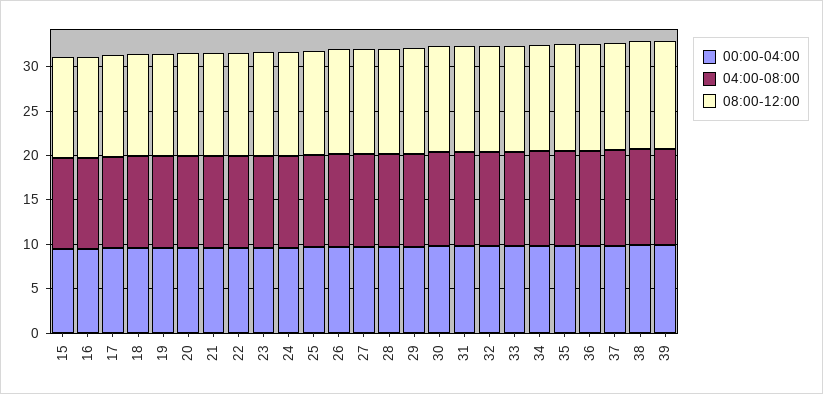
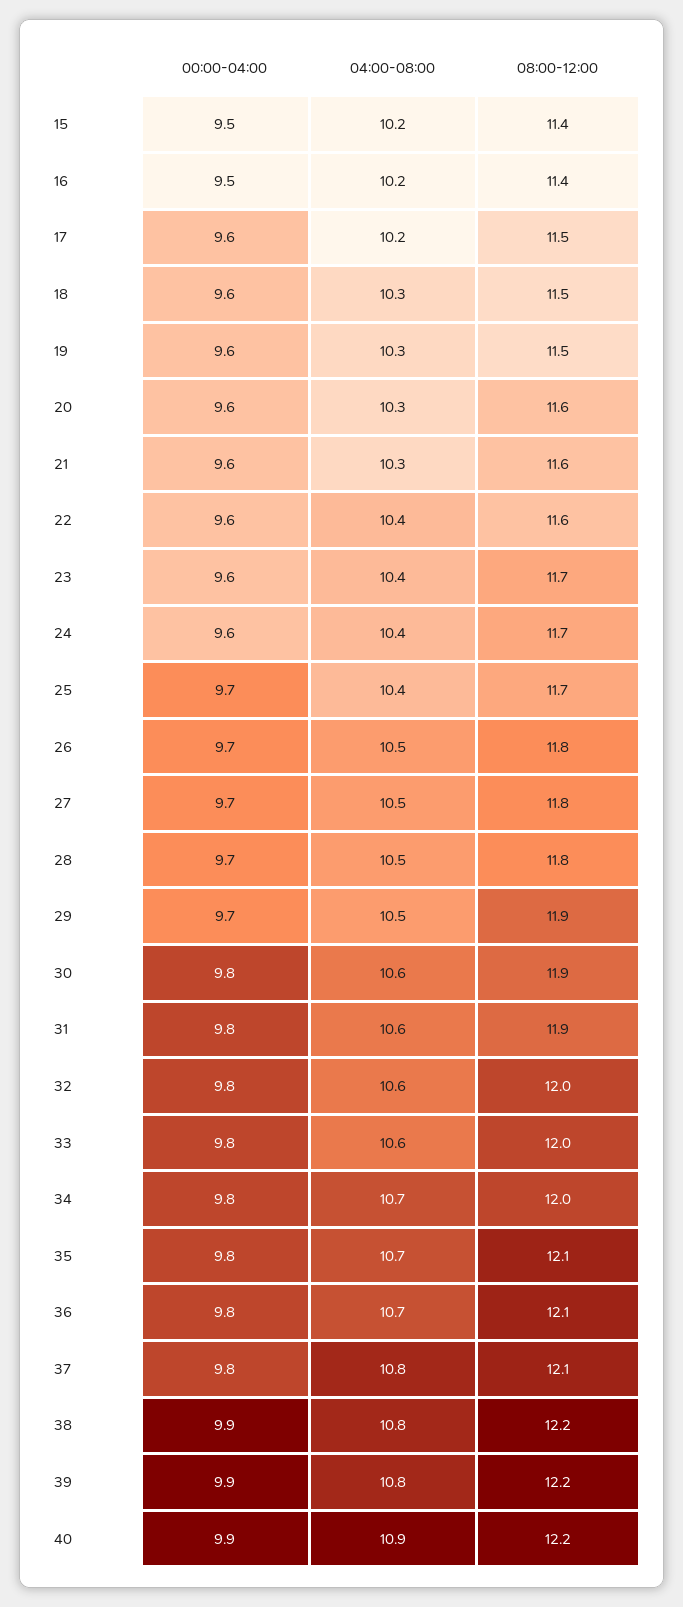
  {
    "00:00-04:00": {
      "15": 9.5,
      "16": 9.5,
      "17": 9.6,
      "18": 9.6,
      "19": 9.6,
      "20": 9.6,
      "21": 9.6,
      "22": 9.6,
      "23": 9.6,
      "24": 9.6,
      "25": 9.7,
      "26": 9.7,
      "27": 9.7,
      "28": 9.7,
      "29": 9.7,
      "30": 9.8,
      "31": 9.8,
      "32": 9.8,
      "33": 9.8,
      "34": 9.8,
      "35": 9.8,
      "36": 9.8,
      "37": 9.8,
      "38": 9.9,
-     "39": 9.9
+     "39": 9.9,
+     "40": 9.9
    },
    "04:00-08:00": {
      "15": 10.2,
      "16": 10.2,
      "17": 10.2,
      "18": 10.3,
      "19": 10.3,
      "20": 10.3,
      "21": 10.3,
      "22": 10.4,
      "23": 10.4,
      "24": 10.4,
      "25": 10.4,
      "26": 10.5,
      "27": 10.5,
      "28": 10.5,
      "29": 10.5,
      "30": 10.6,
      "31": 10.6,
      "32": 10.6,
      "33": 10.6,
      "34": 10.7,
      "35": 10.7,
      "36": 10.7,
      "37": 10.8,
      "38": 10.8,
-     "39": 10.8
+     "39": 10.8,
+     "40": 10.9
    },
    "08:00-12:00": {
      "15": 11.4,
      "16": 11.4,
      "17": 11.5,
      "18": 11.5,
      "19": 11.5,
      "20": 11.6,
      "21": 11.6,
      "22": 11.6,
      "23": 11.7,
      "24": 11.7,
      "25": 11.7,
      "26": 11.8,
      "27": 11.8,
      "28": 11.8,
      "29": 11.9,
      "30": 11.9,
      "31": 11.9,
      "32": 12,
      "33": 12,
      "34": 12,
      "35": 12.1,
      "36": 12.1,
      "37": 12.1,
      "38": 12.2,
-     "39": 12.2
+     "39": 12.2,
+     "40": 12.2
    }
  }

